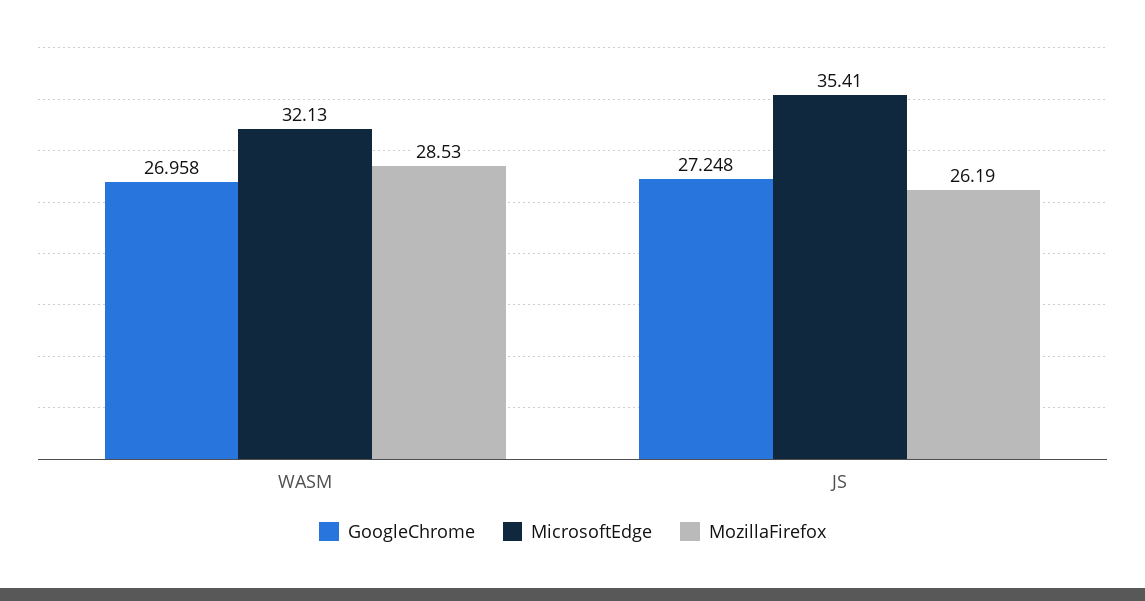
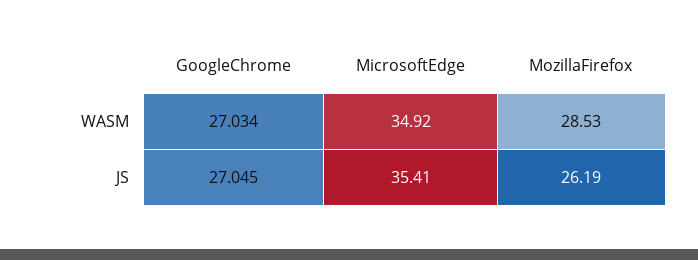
  {
    "GoogleChrome": {
-     "WASM": 26.958,
+     "WASM": 27.034,
-     "JS": 27.248
+     "JS": 27.045
    },
    "MicrosoftEdge": {
-     "WASM": 32.13,
+     "WASM": 34.92,
      "JS": 35.41
    },
    "MozillaFirefox": {
      "WASM": 28.53,
      "JS": 26.19
    }
  }

